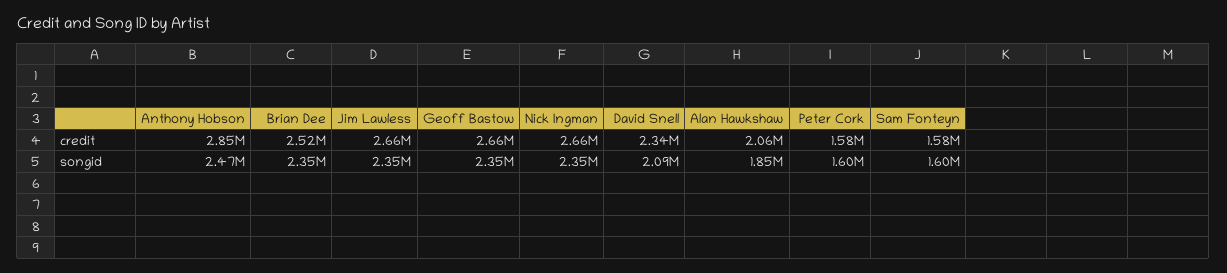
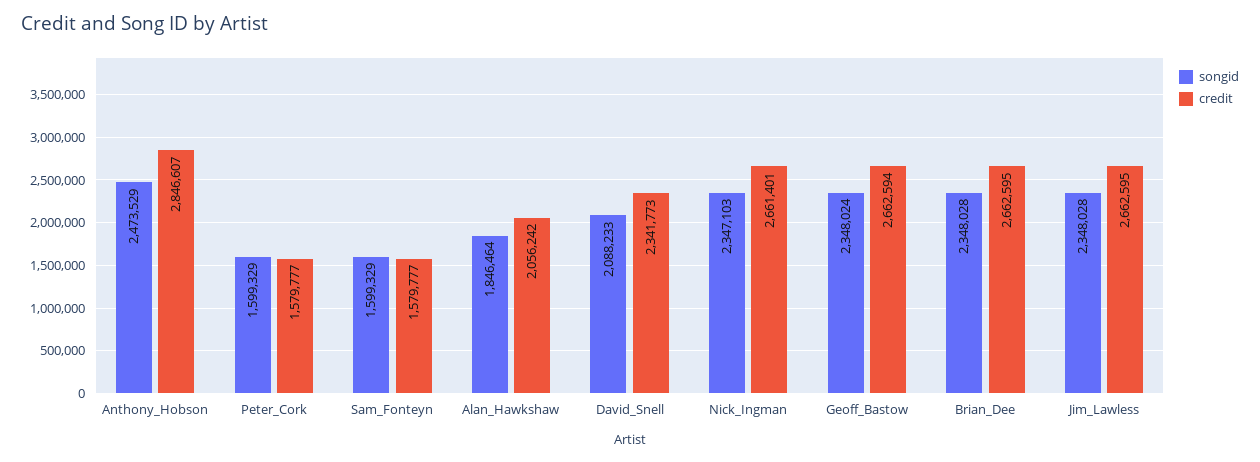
  {
    "credit": {
      "Anthony Hobson": 2846607,
-     "Brian Dee": 2520000,
+     "Brian Dee": 2662595,
      "Jim Lawless": 2662595,
      "Geoff Bastow": 2662594,
      "Nick Ingman": 2661401,
      "David Snell": 2341773,
      "Alan Hawkshaw": 2056242,
      "Peter Cork": 1579777,
      "Sam Fonteyn": 1579777
    },
    "songid": {
      "Anthony Hobson": 2473529,
      "Brian Dee": 2348028,
      "Jim Lawless": 2348028,
      "Geoff Bastow": 2348024,
      "Nick Ingman": 2347103,
      "David Snell": 2088233,
      "Alan Hawkshaw": 1846464,
      "Peter Cork": 1599329,
      "Sam Fonteyn": 1599329
    }
  }

